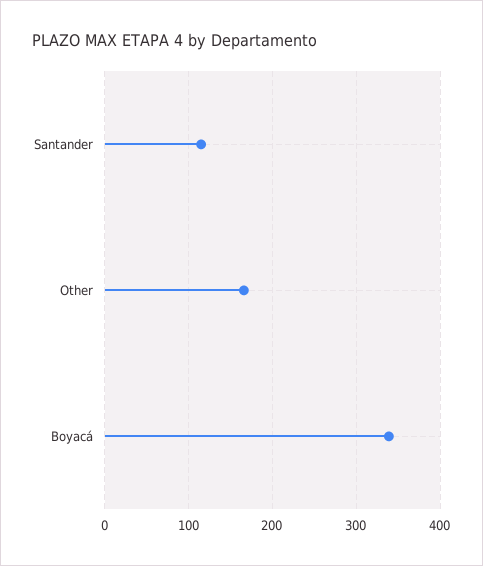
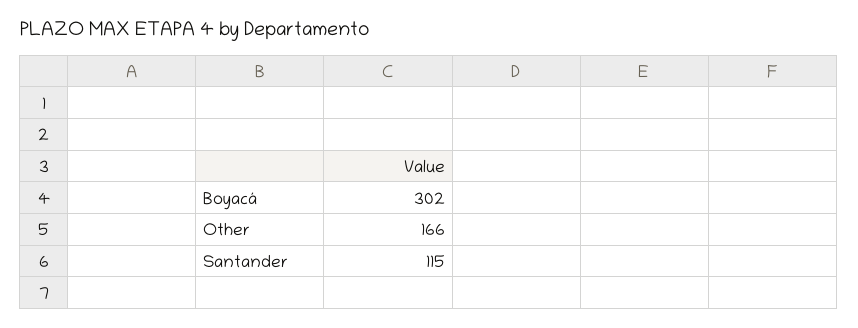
  {
    "Santander": 115,
    "Other": 166,
-   "Boyacá": 340
+   "Boyacá": 302
  }

